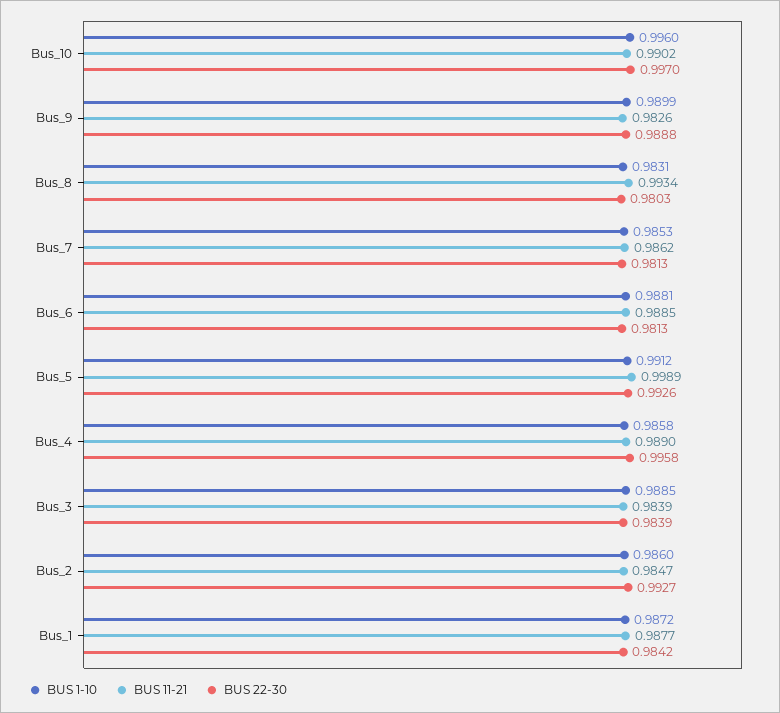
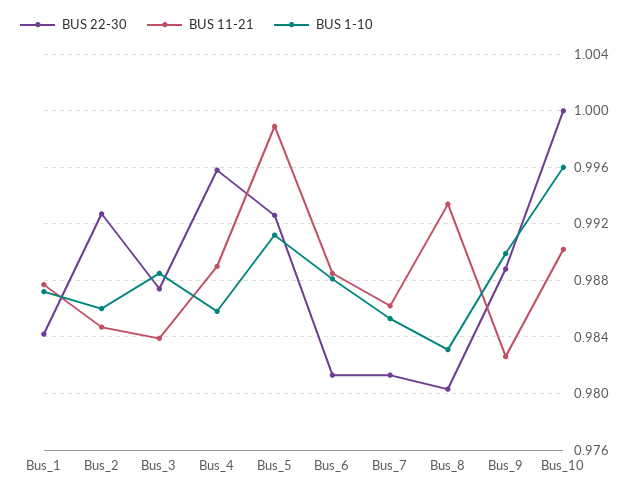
  {
    "BUS 1-10": {
      "Bus_10": 0.996,
      "Bus_9": 0.9899,
      "Bus_8": 0.9831,
      "Bus_7": 0.9853,
      "Bus_6": 0.9881,
      "Bus_5": 0.9912,
      "Bus_4": 0.9858,
      "Bus_3": 0.9885,
      "Bus_2": 0.986,
      "Bus_1": 0.9872
    },
    "BUS 11-21": {
      "Bus_10": 0.9902,
      "Bus_9": 0.9826,
      "Bus_8": 0.9934,
      "Bus_7": 0.9862,
      "Bus_6": 0.9885,
      "Bus_5": 0.9989,
      "Bus_4": 0.989,
      "Bus_3": 0.9839,
      "Bus_2": 0.9847,
      "Bus_1": 0.9877
    },
    "BUS 22-30": {
-     "Bus_10": 0.997,
+     "Bus_10": 1,
      "Bus_9": 0.9888,
      "Bus_8": 0.9803,
      "Bus_7": 0.9813,
      "Bus_6": 0.9813,
      "Bus_5": 0.9926,
      "Bus_4": 0.9958,
-     "Bus_3": 0.9839,
+     "Bus_3": 0.9875,
      "Bus_2": 0.9927,
      "Bus_1": 0.9842
    }
  }

